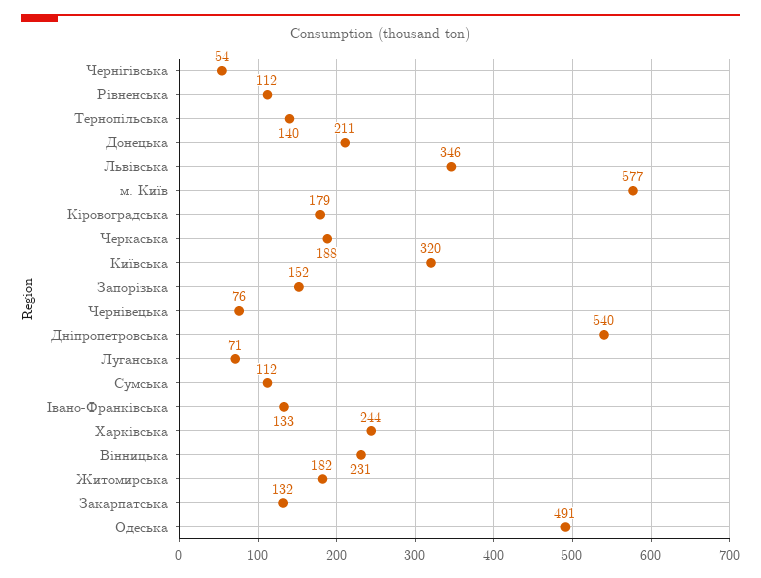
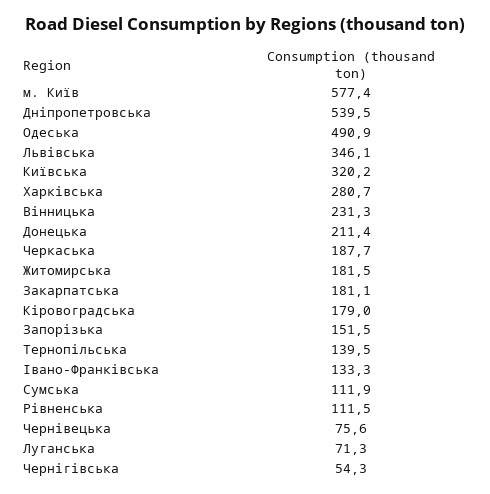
  {
    "Чернігівська": 54.3,
    "Рівненська": 111.5,
    "Тернопільська": 139.5,
    "Донецька": 211.4,
    "Львівська": 346.1,
    "м. Київ": 577.4,
    "Кіровоградська": 179,
    "Черкаська": 187.7,
    "Київська": 320.2,
    "Запорізька": 151.5,
    "Чернівецька": 75.6,
    "Дніпропетровська": 539.5,
    "Луганська": 71.3,
    "Сумська": 111.9,
    "Івано-Франківська": 133.3,
-   "Харківська": 244,
+   "Харківська": 280.7,
    "Вінницька": 231.3,
    "Житомирська": 181.5,
-   "Закарпатська": 132,
+   "Закарпатська": 181.1,
    "Одеська": 490.9
  }

